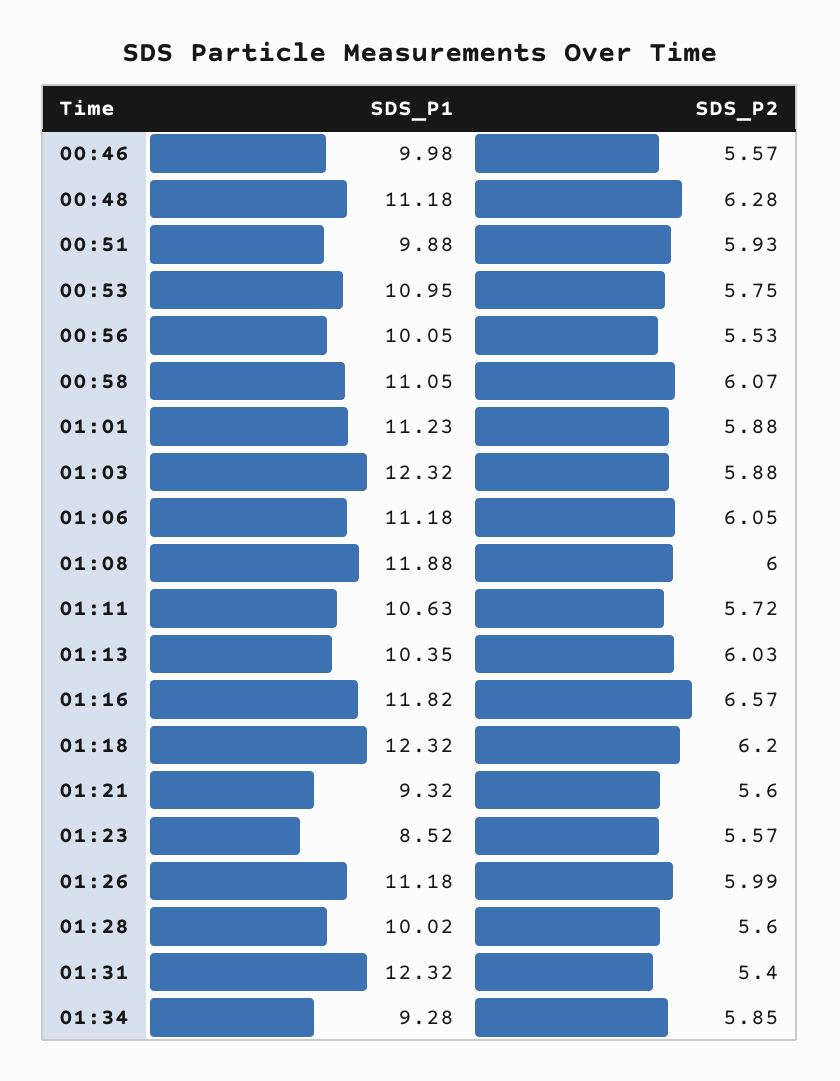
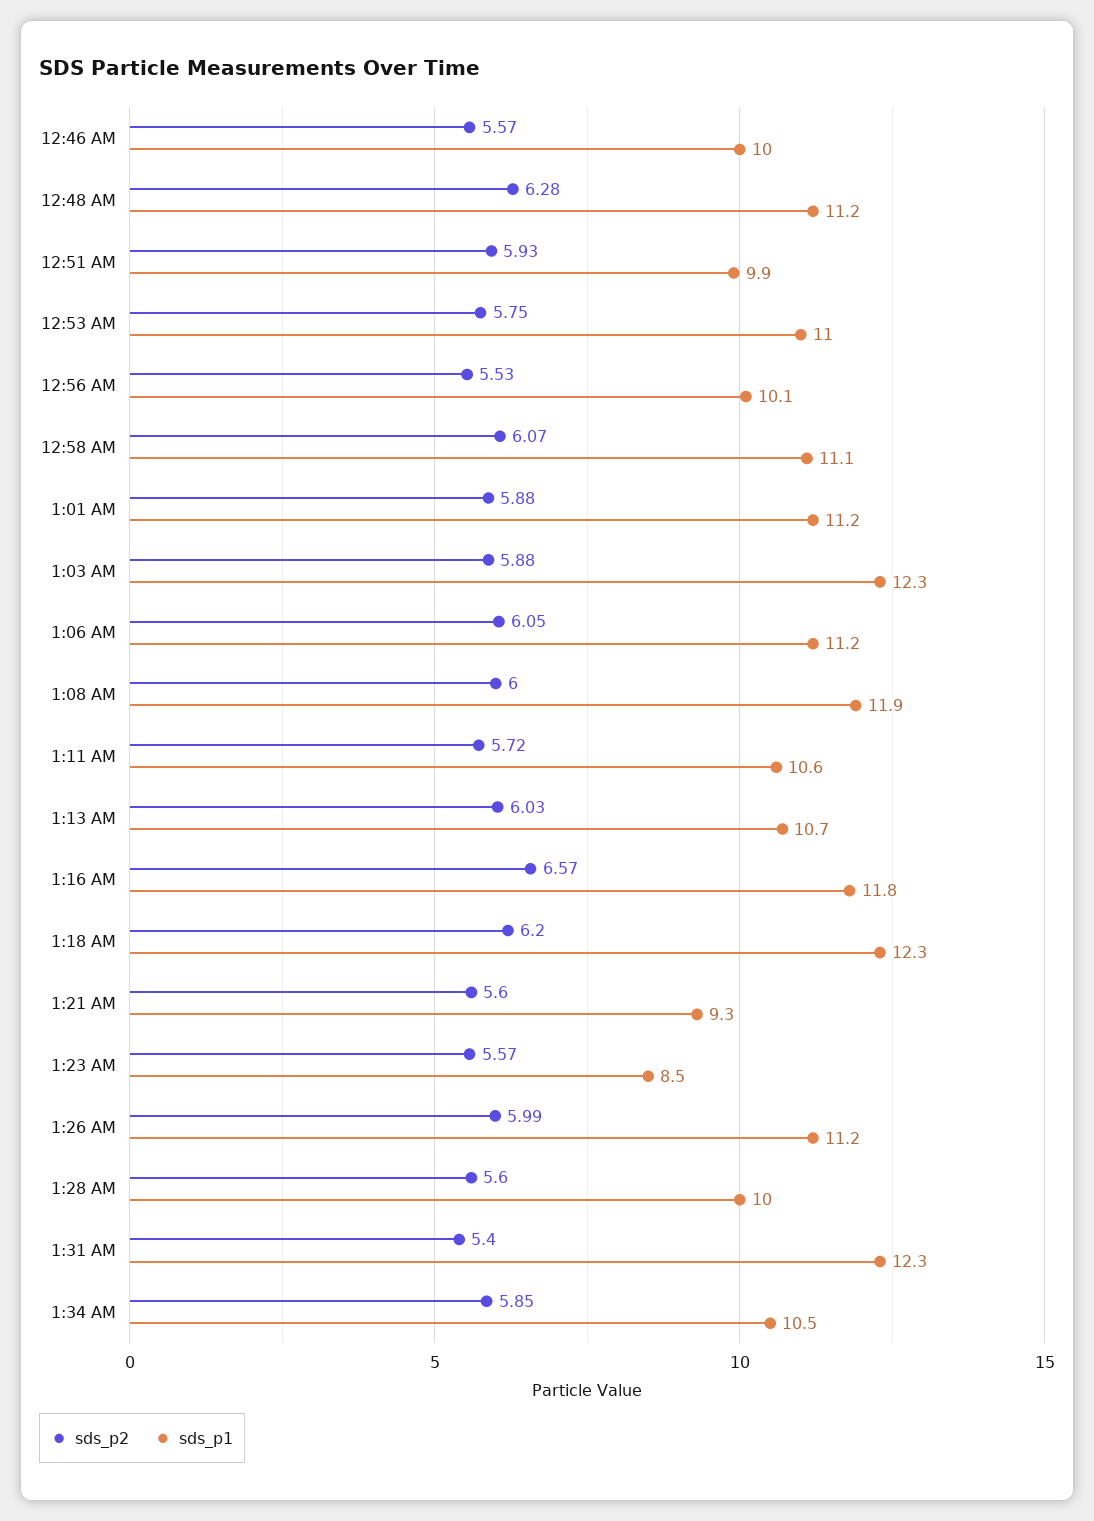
  {
    "SDS_P1": {
      "00:46": 9.98,
      "00:48": 11.18,
      "00:51": 9.88,
      "00:53": 10.95,
      "00:56": 10.05,
      "00:58": 11.05,
      "01:01": 11.23,
      "01:03": 12.32,
      "01:06": 11.18,
      "01:08": 11.88,
      "01:11": 10.63,
-     "01:13": 10.35,
+     "01:13": 10.7,
      "01:16": 11.82,
      "01:18": 12.32,
      "01:21": 9.32,
      "01:23": 8.52,
      "01:26": 11.18,
      "01:28": 10.02,
      "01:31": 12.32,
-     "01:34": 9.28
+     "01:34": 10.5
    },
    "SDS_P2": {
      "00:46": 5.57,
      "00:48": 6.28,
      "00:51": 5.93,
      "00:53": 5.75,
      "00:56": 5.53,
      "00:58": 6.07,
      "01:01": 5.88,
      "01:03": 5.88,
      "01:06": 6.05,
      "01:08": 6,
      "01:11": 5.72,
      "01:13": 6.03,
      "01:16": 6.57,
      "01:18": 6.2,
      "01:21": 5.6,
      "01:23": 5.57,
      "01:26": 5.99,
      "01:28": 5.6,
      "01:31": 5.4,
      "01:34": 5.85
    }
  }

